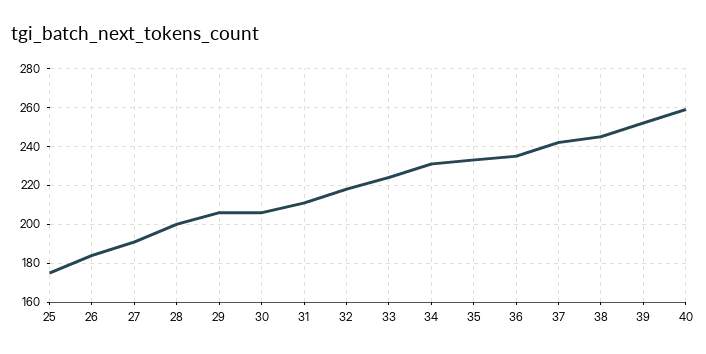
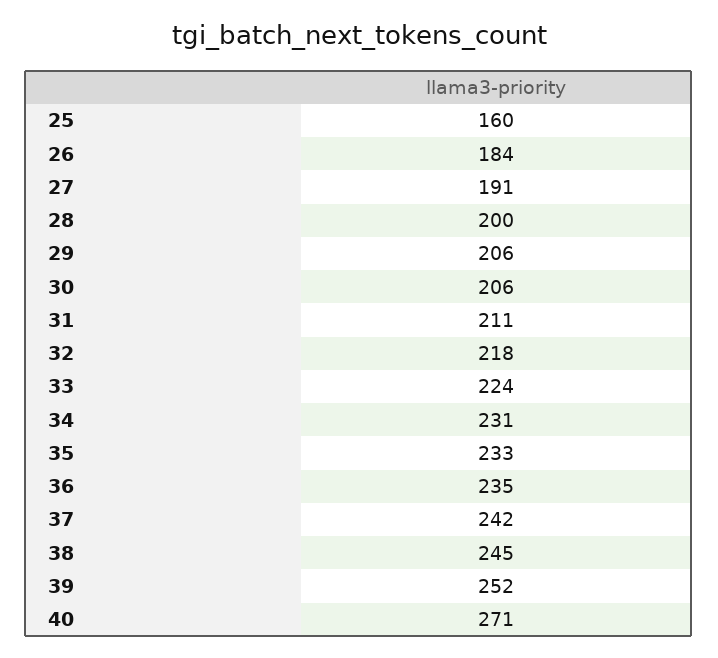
  {
-   "25": 175,
+   "25": 160,
    "26": 184,
    "27": 191,
    "28": 200,
    "29": 206,
    "30": 206,
    "31": 211,
    "32": 218,
    "33": 224,
    "34": 231,
    "35": 233,
    "36": 235,
    "37": 242,
    "38": 245,
    "39": 252,
-   "40": 260
+   "40": 271
  }

